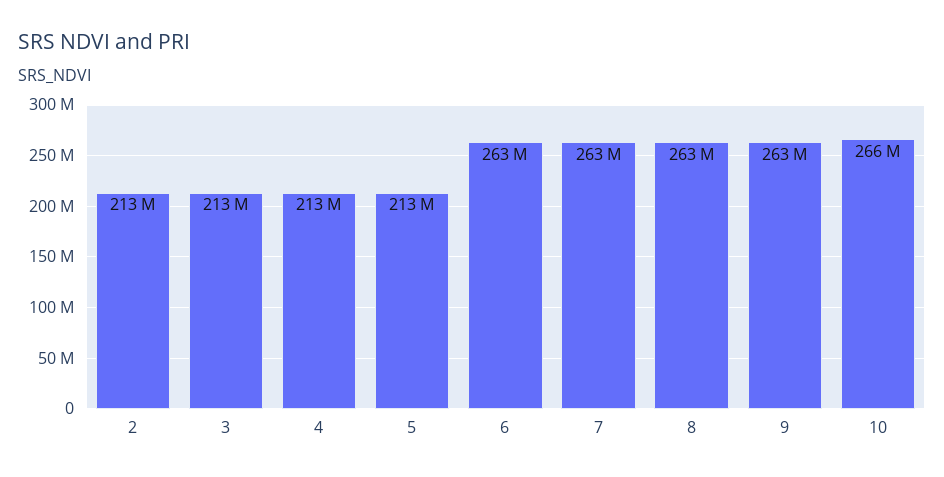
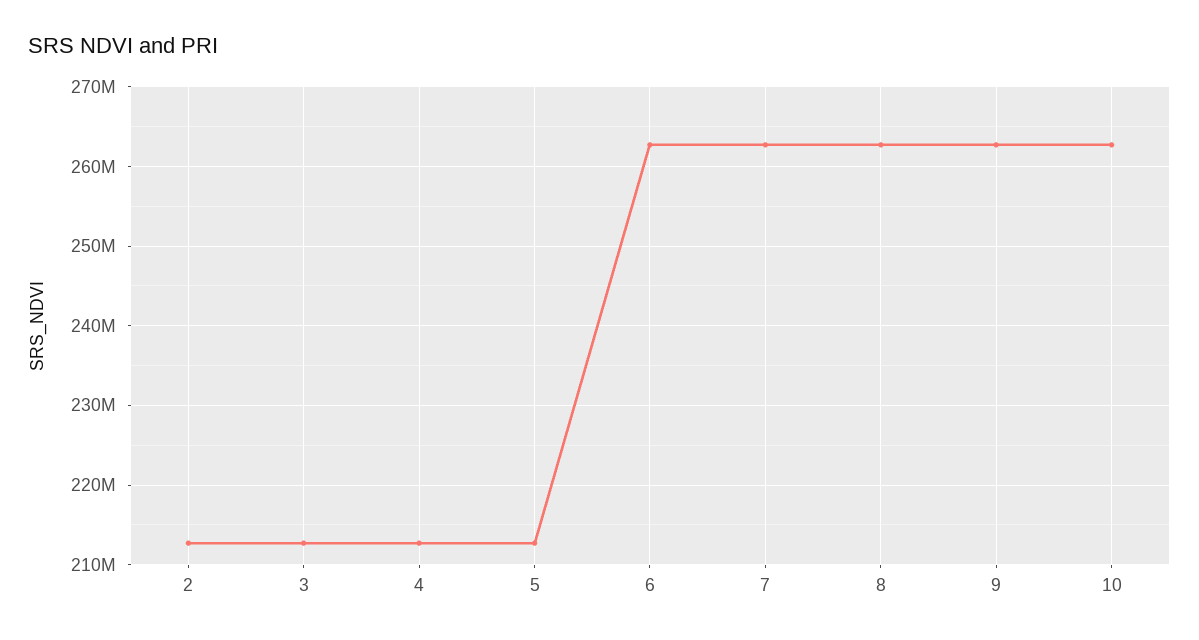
  {
    "2": 213000000,
    "3": 213000000,
    "4": 213000000,
    "5": 213000000,
    "6": 263000000,
    "7": 263000000,
    "8": 263000000,
    "9": 263000000,
-   "10": 266000000
+   "10": 263000000
  }

